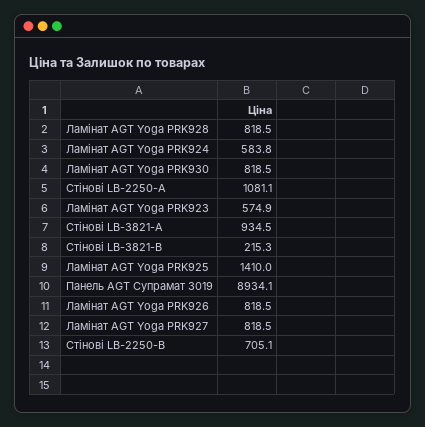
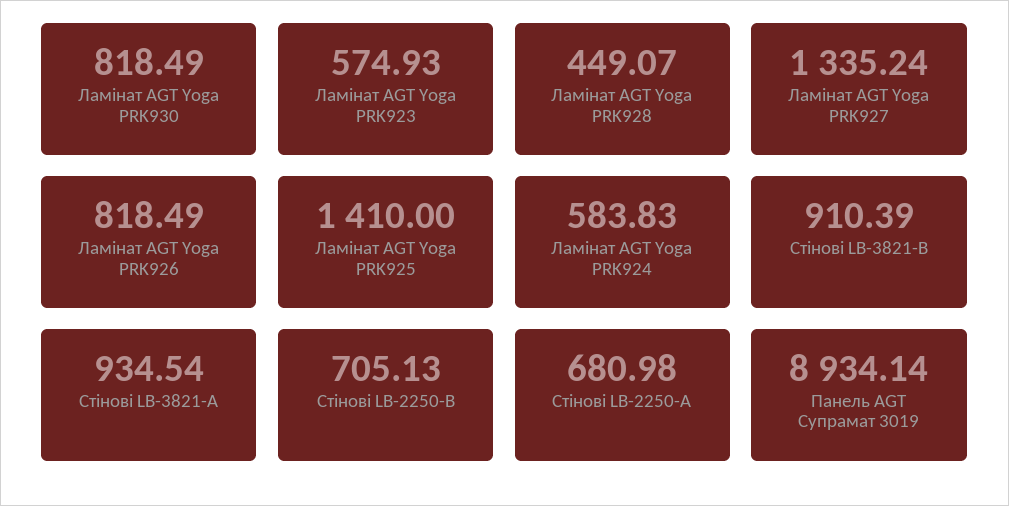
  {
-   "Ламінат AGT Yoga PRK928": 818.5,
+   "Ламінат AGT Yoga PRK928": 449.07,
    "Ламінат AGT Yoga PRK924": 583.83,
    "Ламінат AGT Yoga PRK930": 818.49,
-   "Стінові LB-2250-А": 1081.1,
+   "Стінові LB-2250-А": 680.98,
    "Ламінат AGT Yoga PRK923": 574.93,
    "Стінові LB-3821-А": 934.54,
-   "Стінові LB-3821-В": 215.3,
+   "Стінові LB-3821-В": 910.39,
    "Ламінат AGT Yoga PRK925": 1410,
    "Панель AGT Супрамат 3019": 8934.14,
    "Ламінат AGT Yoga PRK926": 818.49,
-   "Ламінат AGT Yoga PRK927": 818.5,
+   "Ламінат AGT Yoga PRK927": 1335.24,
    "Стінові LB-2250-В": 705.13
  }

